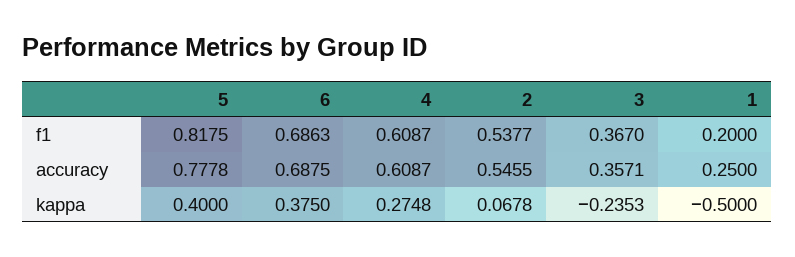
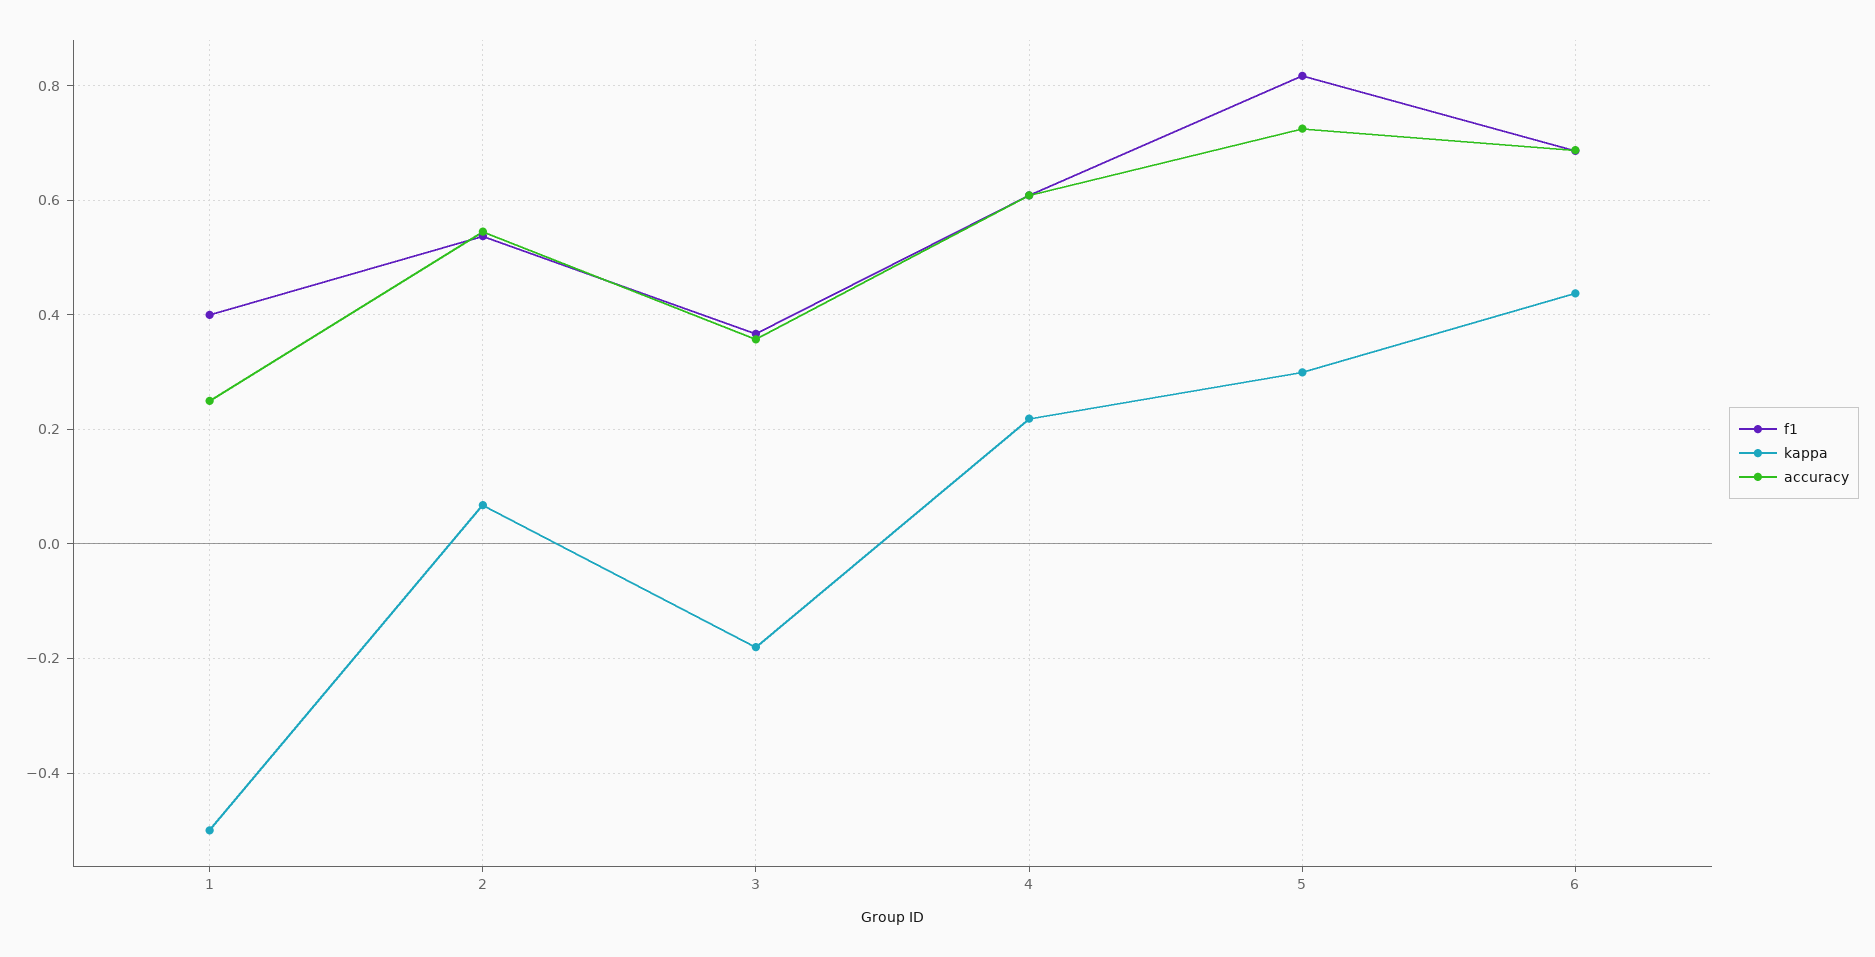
  {
    "f1": {
      "5": 0.8175,
      "6": 0.6863,
      "4": 0.6087,
      "2": 0.5377,
      "3": 0.367,
-     "1": 0.2
+     "1": 0.4
    },
    "accuracy": {
-     "5": 0.7778,
+     "5": 0.72,
      "6": 0.6875,
      "4": 0.6087,
      "2": 0.5455,
      "3": 0.3571,
      "1": 0.25
    },
    "kappa": {
-     "5": 0.4,
+     "5": 0.3,
-     "6": 0.375,
+     "6": 0.44,
-     "4": 0.2748,
+     "4": 0.22,
      "2": 0.0678,
-     "3": -0.2353,
+     "3": -0.18,
      "1": -0.5
    }
  }

